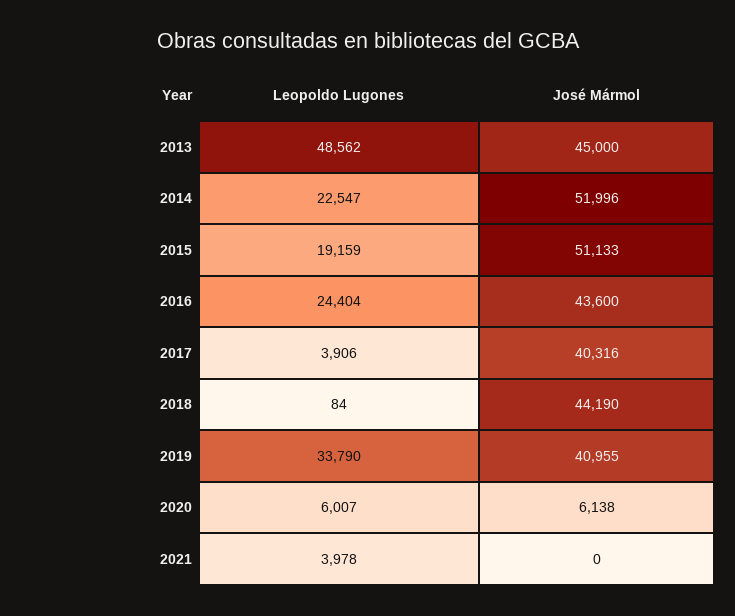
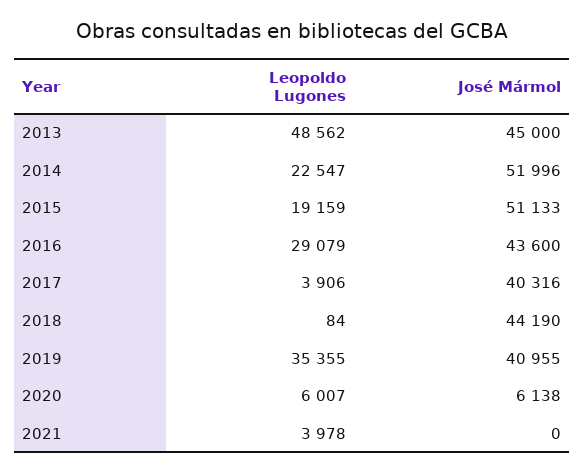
  {
    "Leopoldo Lugones": {
      "2013": 48562,
      "2014": 22547,
      "2015": 19159,
-     "2016": 24404,
+     "2016": 29079,
      "2017": 3906,
      "2018": 84,
-     "2019": 33790,
+     "2019": 35355,
      "2020": 6007,
      "2021": 3978
    },
    "José Mármol": {
      "2013": 45000,
      "2014": 51996,
      "2015": 51133,
      "2016": 43600,
      "2017": 40316,
      "2018": 44190,
      "2019": 40955,
      "2020": 6138,
      "2021": 0
    }
  }

